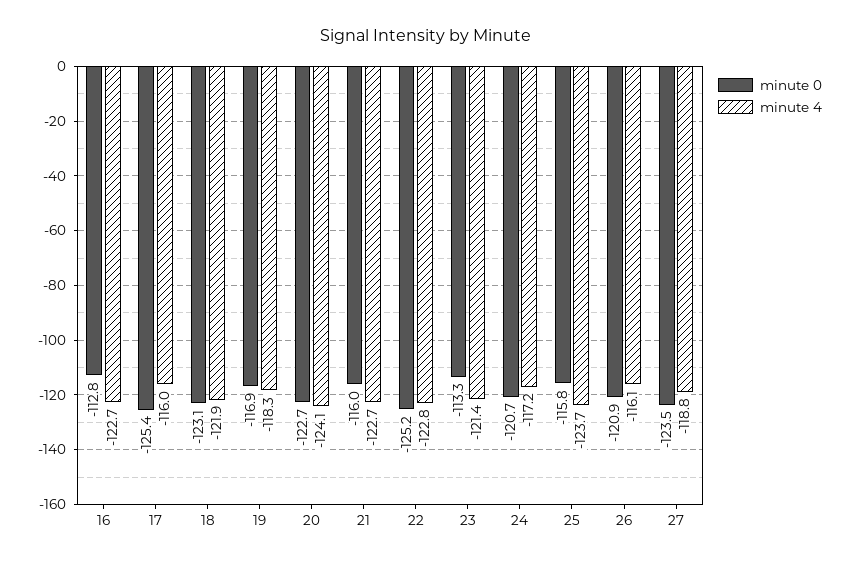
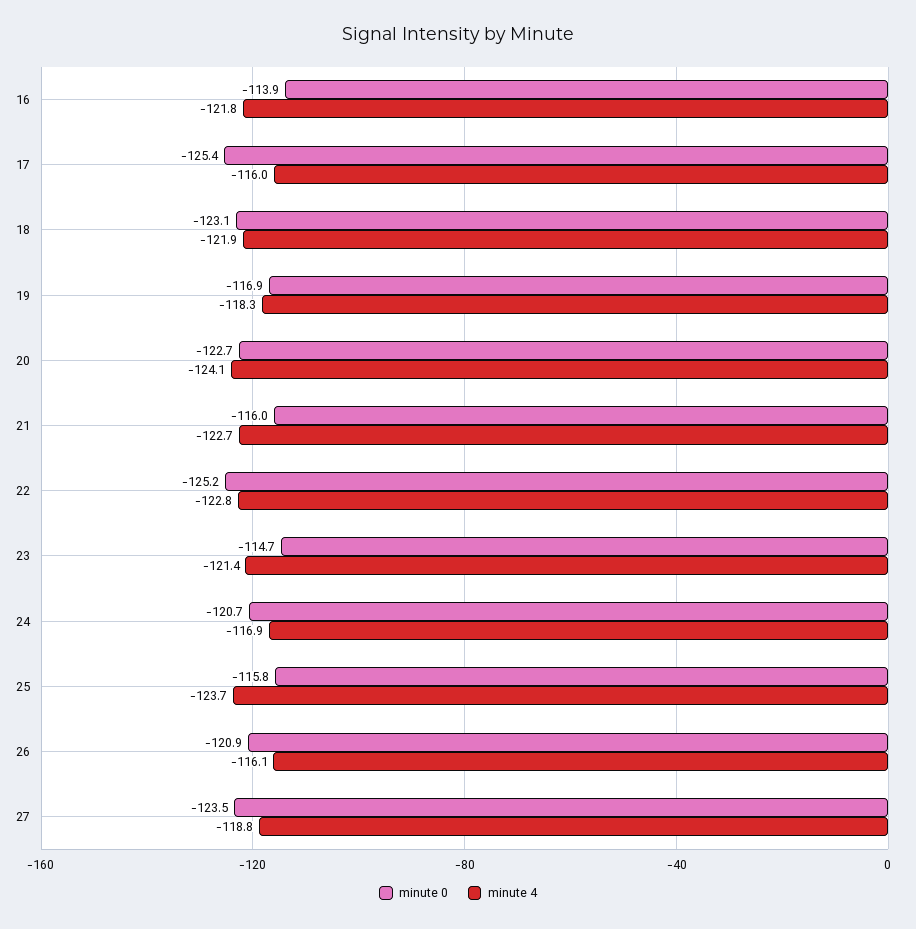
  {
    "minute 0": {
-     "16": -112.8,
+     "16": -113.9,
      "17": -125.4,
      "18": -123.1,
      "19": -116.9,
      "20": -122.7,
      "21": -116,
      "22": -125.2,
-     "23": -113.3,
+     "23": -114.7,
      "24": -120.7,
      "25": -115.8,
      "26": -120.9,
      "27": -123.5
    },
    "minute 4": {
-     "16": -122.7,
+     "16": -121.8,
      "17": -116,
      "18": -121.9,
      "19": -118.3,
      "20": -124.1,
      "21": -122.7,
      "22": -122.8,
      "23": -121.4,
-     "24": -117.2,
+     "24": -116.9,
      "25": -123.7,
      "26": -116.1,
      "27": -118.8
    }
  }

